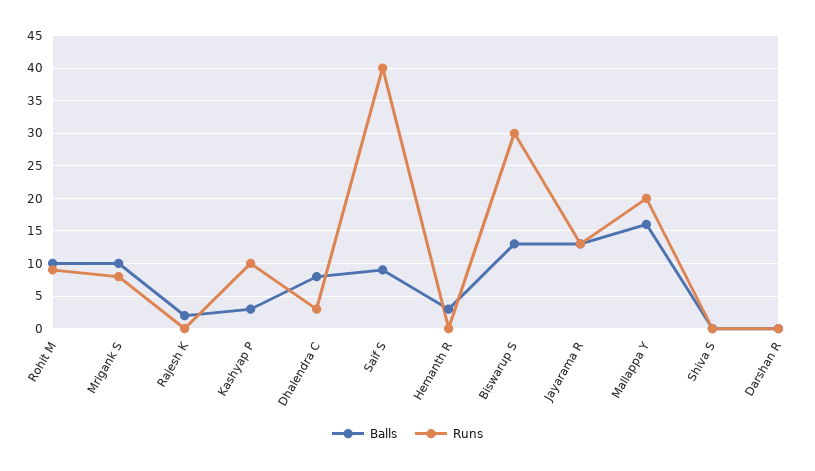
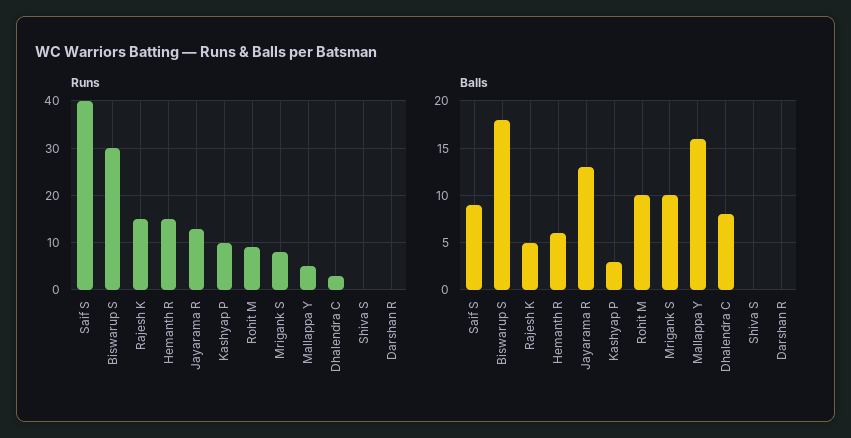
  {
    "Balls": {
      "Rohit M": 10,
      "Mrigank S": 10,
-     "Rajesh K": 2,
+     "Rajesh K": 5,
      "Kashyap P": 3,
      "Dhalendra C": 8,
      "Saif S": 9,
-     "Hemanth R": 3,
+     "Hemanth R": 6,
-     "Biswarup S": 13,
+     "Biswarup S": 18,
      "Jayarama R": 13,
      "Mallappa Y": 16,
      "Shiva S": 0,
      "Darshan R": 0
    },
    "Runs": {
      "Rohit M": 9,
      "Mrigank S": 8,
-     "Rajesh K": 0,
+     "Rajesh K": 15,
      "Kashyap P": 10,
      "Dhalendra C": 3,
      "Saif S": 40,
-     "Hemanth R": 0,
+     "Hemanth R": 15,
      "Biswarup S": 30,
      "Jayarama R": 13,
-     "Mallappa Y": 20,
+     "Mallappa Y": 5,
      "Shiva S": 0,
      "Darshan R": 0
    }
  }

